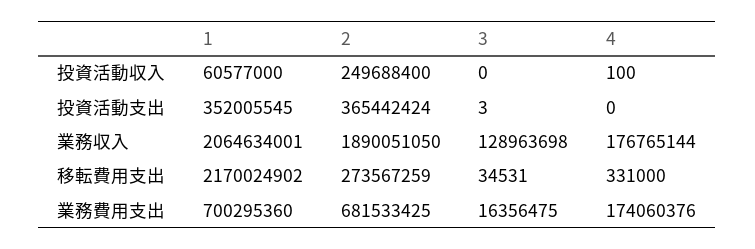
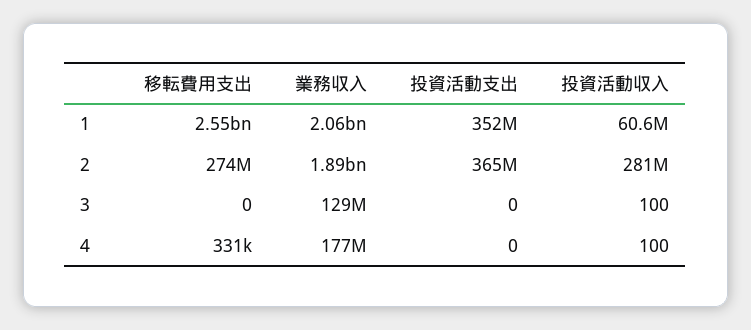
  {
    "1": {
      "投資活動収入": 60577000,
      "投資活動支出": 352005545,
      "業務収入": 2064634001,
-     "移転費用支出": 2170024902,
+     "移転費用支出": 2550000000
-     "業務費用支出": 700295360
    },
    "2": {
-     "投資活動収入": 249688400,
+     "投資活動収入": 281000000,
      "投資活動支出": 365442424,
      "業務収入": 1890051050,
-     "移転費用支出": 273567259,
+     "移転費用支出": 273567259
-     "業務費用支出": 681533425
    },
    "3": {
-     "投資活動収入": 0,
+     "投資活動収入": 100,
-     "投資活動支出": 3,
+     "投資活動支出": 0,
      "業務収入": 128963698,
-     "移転費用支出": 34531,
+     "移転費用支出": 0
-     "業務費用支出": 16356475
    },
    "4": {
      "投資活動収入": 100,
      "投資活動支出": 0,
      "業務収入": 176765144,
-     "移転費用支出": 331000,
+     "移転費用支出": 331000
-     "業務費用支出": 174060376
    }
  }

